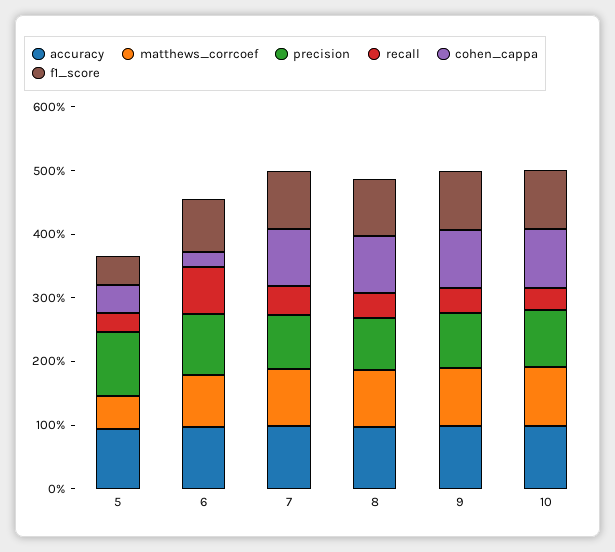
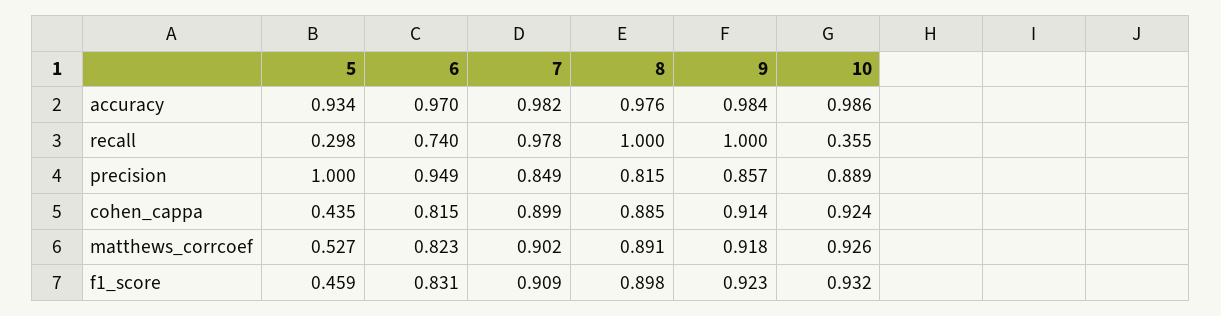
  {
    "accuracy": {
      "5": 0.934,
      "6": 0.97,
      "7": 0.982,
      "8": 0.976,
      "9": 0.984,
      "10": 0.986
    },
    "matthews_corrcoef": {
      "5": 0.527,
      "6": 0.823,
      "7": 0.902,
      "8": 0.891,
      "9": 0.918,
      "10": 0.926
    },
    "precision": {
      "5": 1,
      "6": 0.949,
      "7": 0.849,
      "8": 0.815,
      "9": 0.857,
      "10": 0.889
    },
    "recall": {
      "5": 0.298,
      "6": 0.74,
-     "7": 0.4,
+     "7": 0.978,
-     "8": 0.4,
+     "8": 1,
-     "9": 0.4,
+     "9": 1,
      "10": 0.355
    },
    "cohen_cappa": {
      "5": 0.435,
-     "6": 0.2,
+     "6": 0.815,
      "7": 0.899,
      "8": 0.885,
      "9": 0.914,
      "10": 0.924
    },
    "f1_score": {
      "5": 0.459,
      "6": 0.831,
      "7": 0.909,
      "8": 0.898,
      "9": 0.923,
      "10": 0.932
    }
  }

